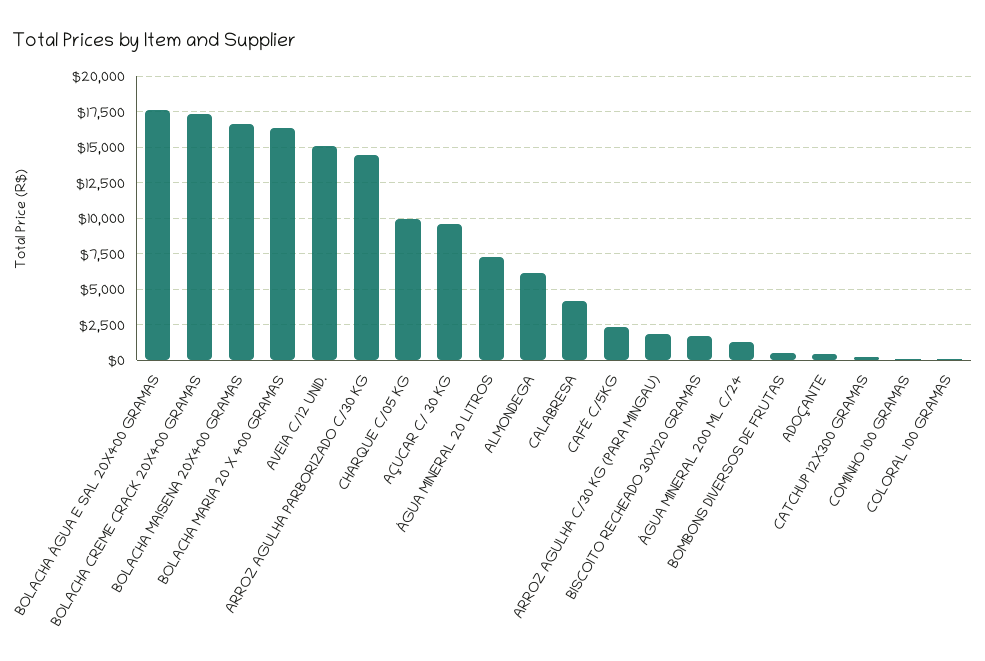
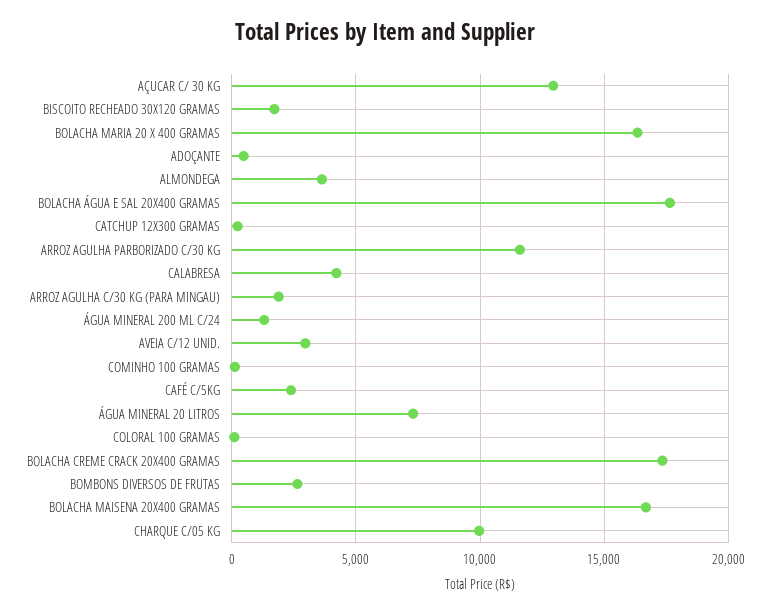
  {
    "BOLACHA ÁGUA E SAL 20X400 GRAMAS": 17500,
    "BOLACHA CREME CRACK 20X400 GRAMAS": 17500,
    "BOLACHA MAISENA 20X400 GRAMAS": 16500,
    "BOLACHA MARIA 20 X 400 GRAMAS": 16500,
-   "AVEIA C/12 UNID.": 15000,
+   "AVEIA C/12 UNID.": 3000,
-   "ARROZ AGULHA PARBORIZADO C/30 KG": 14500,
+   "ARROZ AGULHA PARBORIZADO C/30 KG": 11500,
    "CHARQUE C/05 KG": 10000,
-   "AÇUCAR C/ 30 KG": 9500,
+   "AÇUCAR C/ 30 KG": 13000,
    "ÁGUA MINERAL 20 LITROS": 7500,
-   "ALMONDEGA": 6000,
+   "ALMONDEGA": 3500,
    "CALABRESA": 4000,
    "CAFÉ C/5KG": 2500,
    "ARROZ AGULHA C/30 KG (PARA MINGAU)": 2000,
    "BISCOITO RECHEADO 30X120 GRAMAS": 1500,
    "ÁGUA MINERAL 200 ML C/24": 1500,
-   "BOMBONS DIVERSOS DE FRUTAS": 500,
+   "BOMBONS DIVERSOS DE FRUTAS": 2500,
    "ADOÇANTE": 500,
    "CATCHUP 12X300 GRAMAS": 0,
    "COMINHO 100 GRAMAS": 0,
    "COLORAL 100 GRAMAS": 0
  }

